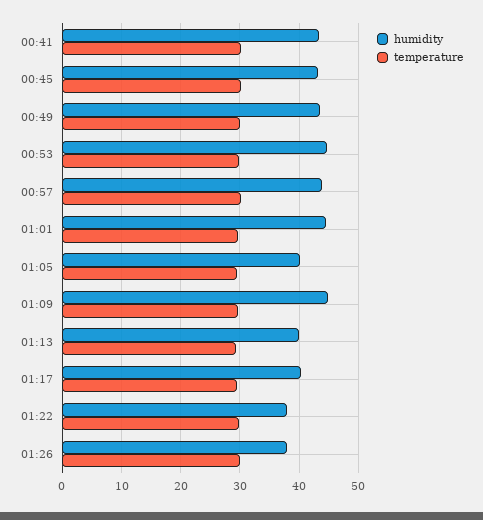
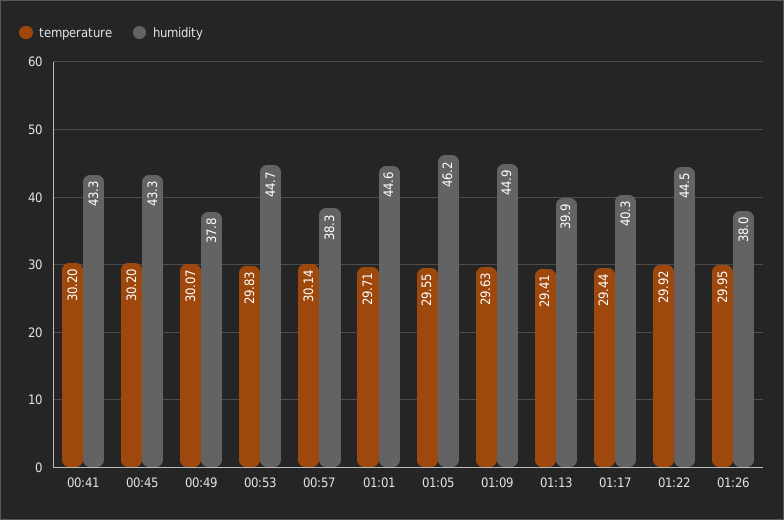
  {
    "humidity": {
      "00:41": 43.3,
      "00:45": 43.3,
-     "00:49": 44,
+     "00:49": 37.8,
      "00:53": 44.7,
-     "00:57": 44,
+     "00:57": 38.3,
      "01:01": 44.6,
-     "01:05": 40,
+     "01:05": 46.2,
      "01:09": 44.9,
      "01:13": 39.9,
      "01:17": 40.3,
-     "01:22": 38,
+     "01:22": 44.5,
      "01:26": 38
    },
    "temperature": {
      "00:41": 30.2,
      "00:45": 30.2,
      "00:49": 30.07,
      "00:53": 29.83,
      "00:57": 30.14,
      "01:01": 29.71,
      "01:05": 29.55,
      "01:09": 29.63,
      "01:13": 29.41,
      "01:17": 29.44,
      "01:22": 29.92,
      "01:26": 29.95
    }
  }

